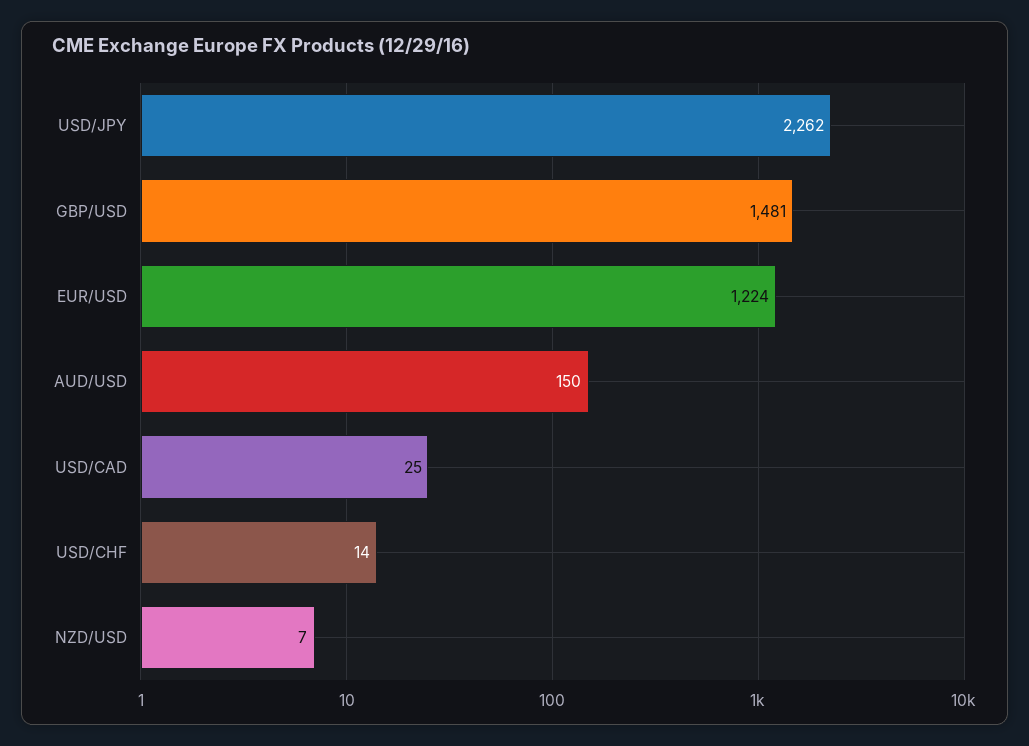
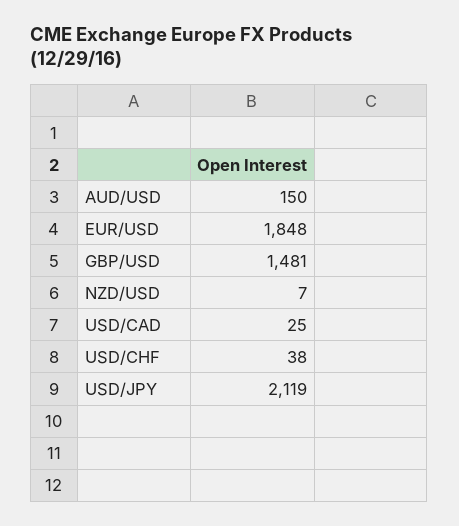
  {
-   "USD/JPY": 2262,
+   "USD/JPY": 2119,
    "GBP/USD": 1481,
-   "EUR/USD": 1224,
+   "EUR/USD": 1848,
    "AUD/USD": 150,
    "USD/CAD": 25,
-   "USD/CHF": 14,
+   "USD/CHF": 38,
    "NZD/USD": 7
  }

